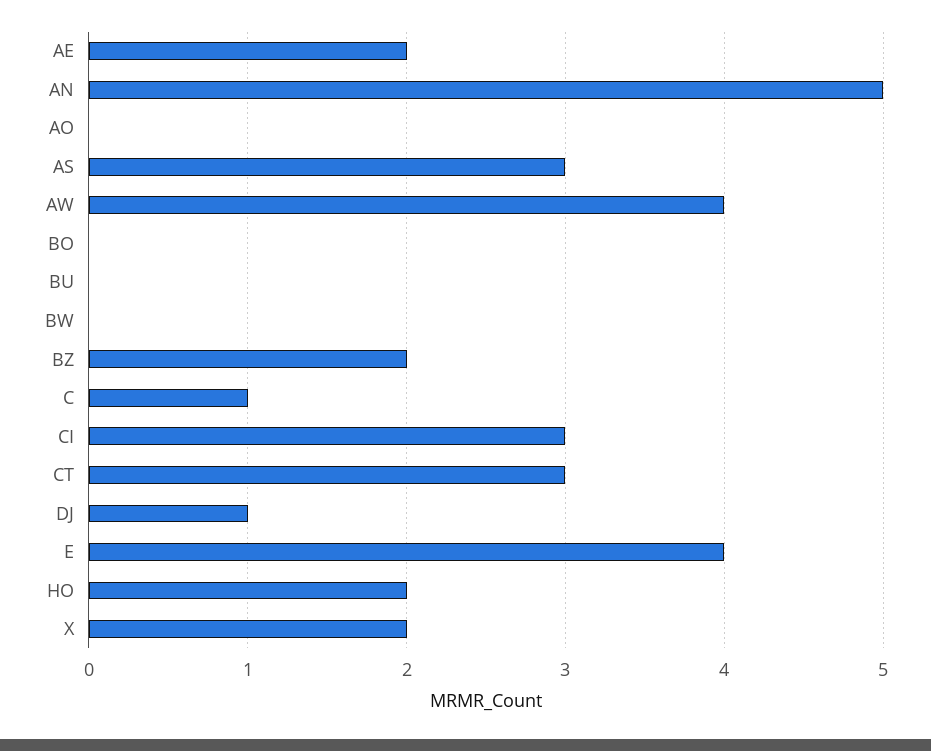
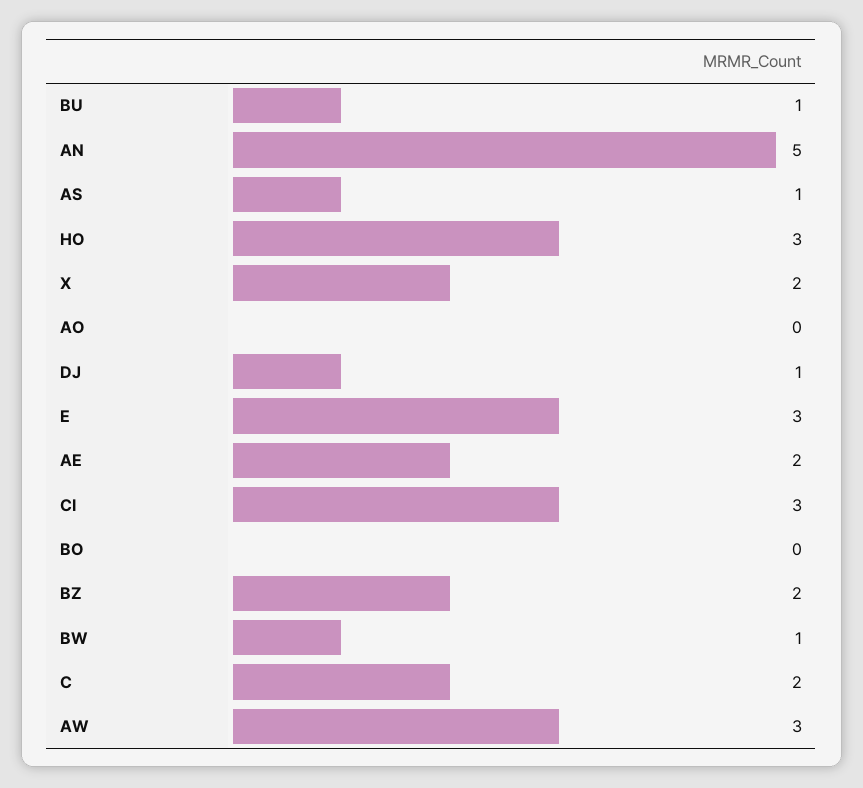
  {
    "AE": 2,
    "AN": 5,
    "AO": 0,
-   "AS": 3,
+   "AS": 1,
-   "AW": 4,
+   "AW": 3,
    "BO": 0,
-   "BU": 0,
+   "BU": 1,
-   "BW": 0,
+   "BW": 1,
    "BZ": 2,
-   "C": 1,
+   "C": 2,
    "CI": 3,
-   "CT": 3,
    "DJ": 1,
-   "E": 4,
+   "E": 3,
-   "HO": 2,
+   "HO": 3,
    "X": 2
  }

